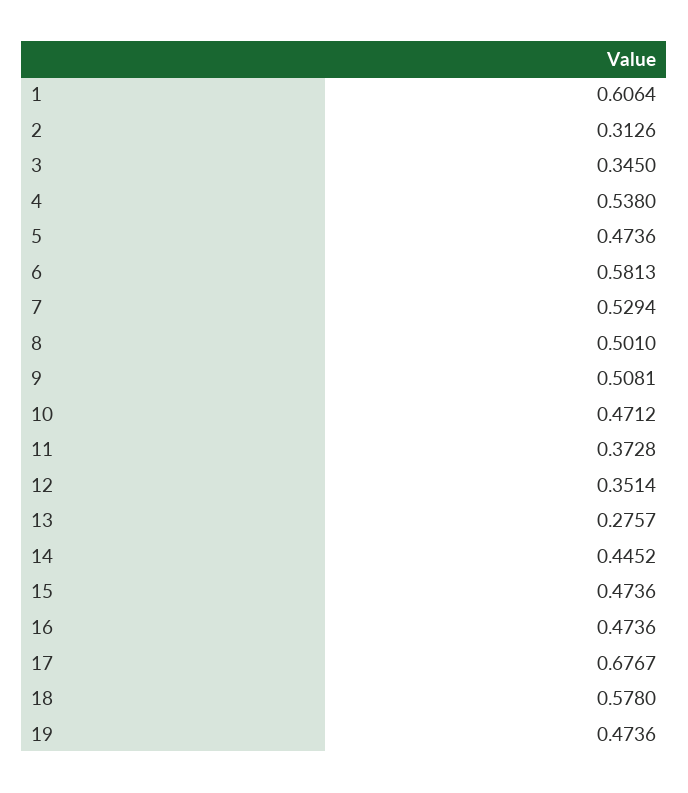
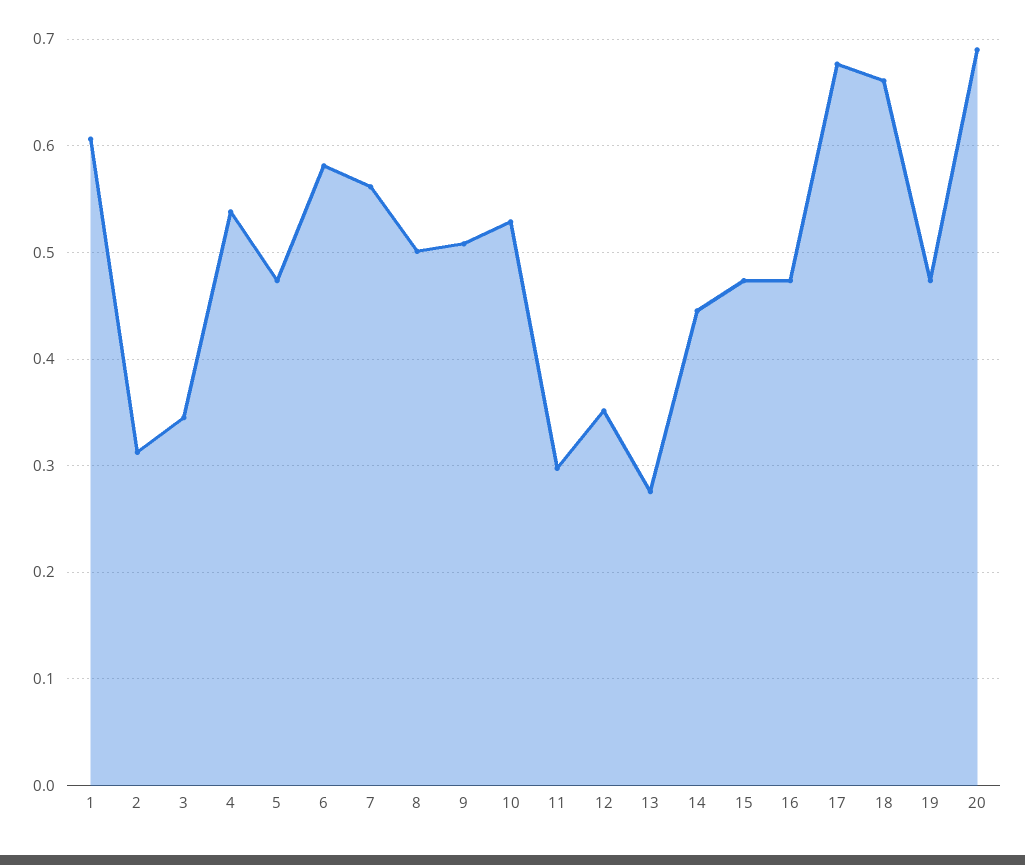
  {
    "1": 0.6064,
    "2": 0.3126,
    "3": 0.345,
    "4": 0.538,
    "5": 0.4736,
    "6": 0.5813,
-   "7": 0.5294,
+   "7": 0.56,
    "8": 0.501,
    "9": 0.5081,
-   "10": 0.4712,
+   "10": 0.53,
-   "11": 0.3728,
+   "11": 0.3,
    "12": 0.3514,
    "13": 0.2757,
    "14": 0.4452,
    "15": 0.4736,
    "16": 0.4736,
    "17": 0.6767,
-   "18": 0.578,
+   "18": 0.66,
-   "19": 0.4736
+   "19": 0.4736,
+   "20": 0.69
  }

